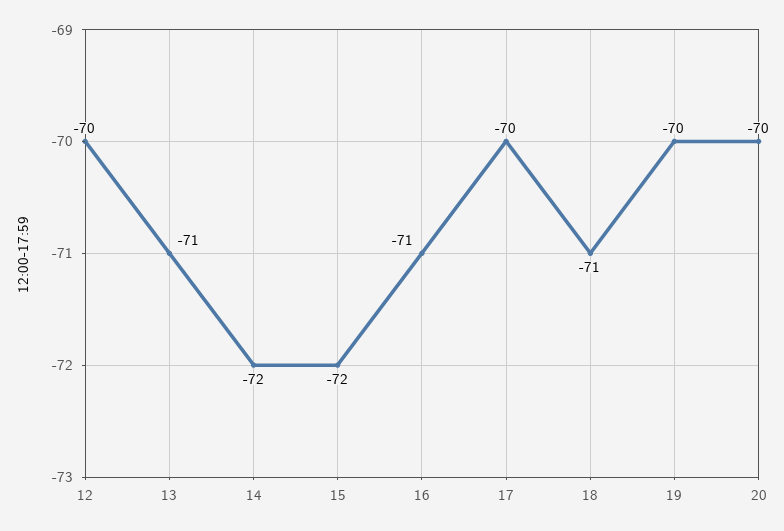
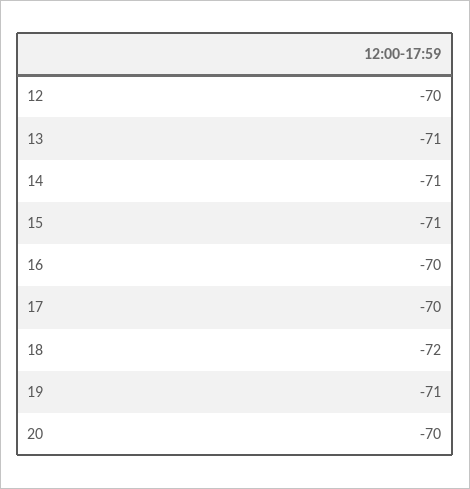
  {
    "12": -70,
    "13": -71,
-   "14": -72,
+   "14": -71,
-   "15": -72,
+   "15": -71,
-   "16": -71,
+   "16": -70,
    "17": -70,
-   "18": -71,
+   "18": -72,
-   "19": -70,
+   "19": -71,
    "20": -70
  }

